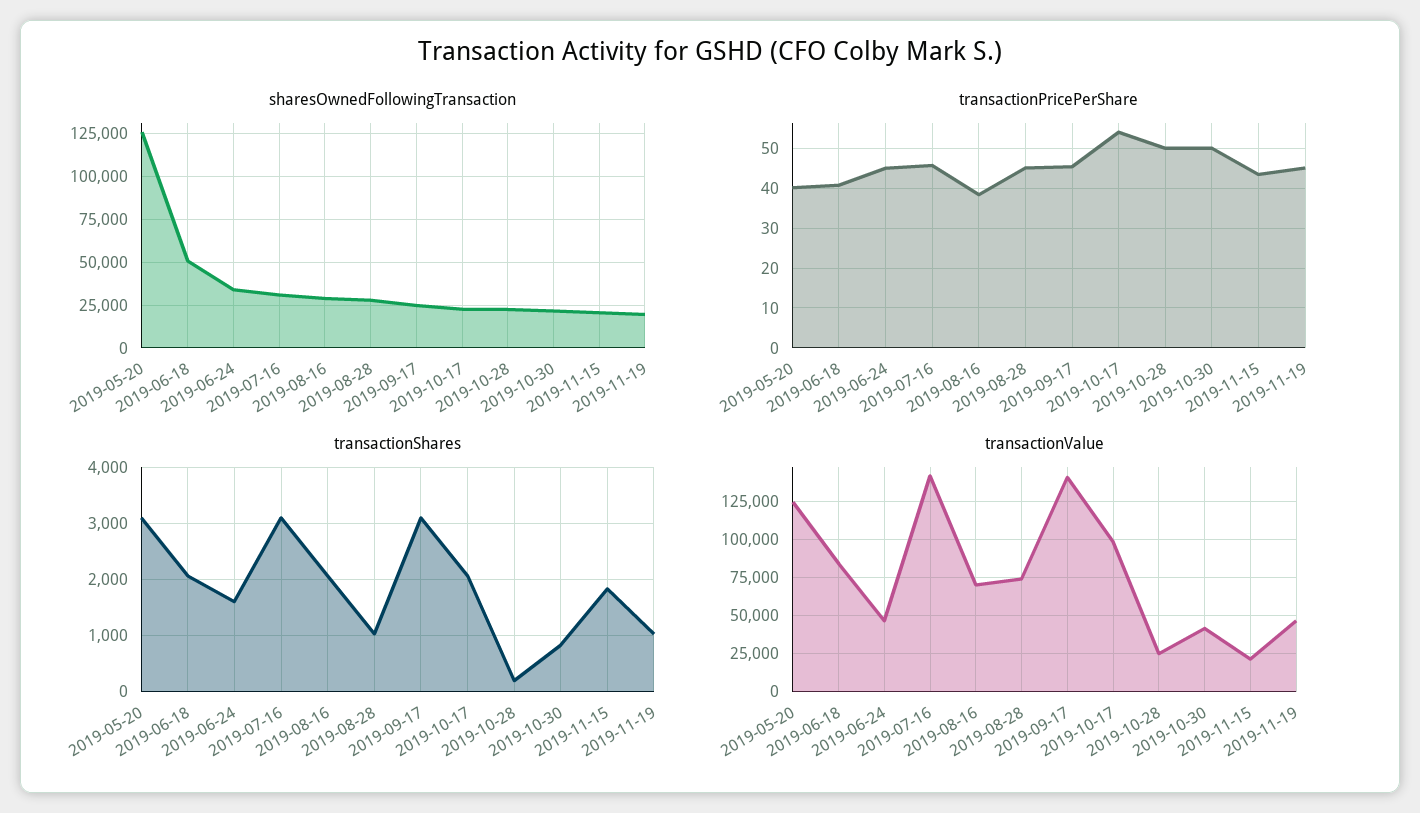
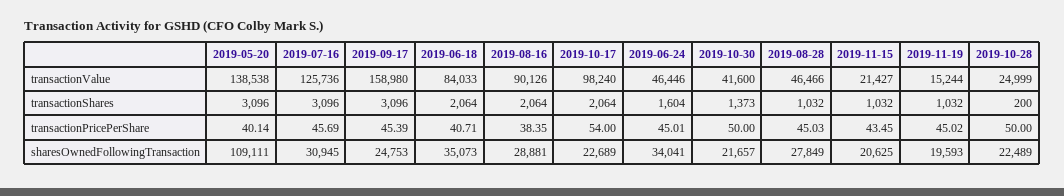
  {
    "sharesOwnedFollowingTransaction": {
-     "2019-05-20": 125000,
+     "2019-05-20": 109111,
-     "2019-06-18": 50000,
+     "2019-06-18": 35073,
      "2019-06-24": 34041,
      "2019-07-16": 30945,
      "2019-08-16": 28881,
      "2019-08-28": 27849,
      "2019-09-17": 24753,
      "2019-10-17": 22689,
      "2019-10-28": 22489,
      "2019-10-30": 21657,
      "2019-11-15": 20625,
      "2019-11-19": 19593
    },
    "transactionPricePerShare": {
      "2019-05-20": 40.14,
      "2019-06-18": 40.71,
      "2019-06-24": 45.01,
      "2019-07-16": 45.69,
      "2019-08-16": 38.35,
      "2019-08-28": 45.03,
      "2019-09-17": 45.39,
      "2019-10-17": 54,
      "2019-10-28": 50,
      "2019-10-30": 50,
      "2019-11-15": 43.45,
      "2019-11-19": 45.02
    },
    "transactionShares": {
      "2019-05-20": 3096,
      "2019-06-18": 2064,
      "2019-06-24": 1604,
      "2019-07-16": 3096,
      "2019-08-16": 2064,
      "2019-08-28": 1032,
      "2019-09-17": 3096,
      "2019-10-17": 2064,
      "2019-10-28": 200,
-     "2019-10-30": 800,
+     "2019-10-30": 1373,
-     "2019-11-15": 1800,
+     "2019-11-15": 1032,
      "2019-11-19": 1032
    },
    "transactionValue": {
-     "2019-05-20": 125000,
+     "2019-05-20": 138538,
      "2019-06-18": 84033,
      "2019-06-24": 46446,
-     "2019-07-16": 140000,
+     "2019-07-16": 125736,
-     "2019-08-16": 70000,
+     "2019-08-16": 90126,
-     "2019-08-28": 75000,
+     "2019-08-28": 46466,
-     "2019-09-17": 140000,
+     "2019-09-17": 158980,
      "2019-10-17": 98240,
      "2019-10-28": 24999,
      "2019-10-30": 41600,
      "2019-11-15": 21427,
-     "2019-11-19": 45000
+     "2019-11-19": 15244
    }
  }

